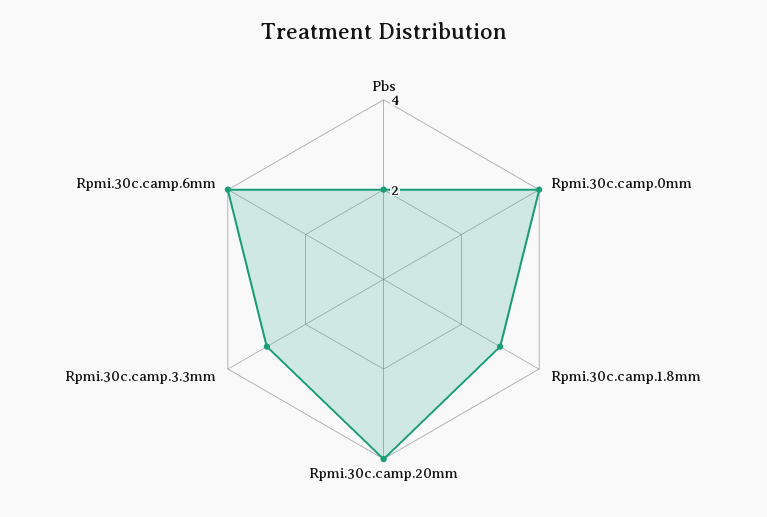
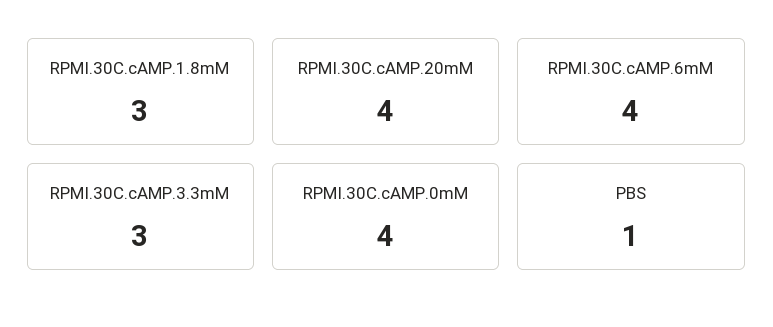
  {
-   "Pbs": 2,
+   "Pbs": 1,
    "Rpmi.30c.camp.0mm": 4,
    "Rpmi.30c.camp.1.8mm": 3,
    "Rpmi.30c.camp.20mm": 4,
    "Rpmi.30c.camp.3.3mm": 3,
    "Rpmi.30c.camp.6mm": 4
  }

